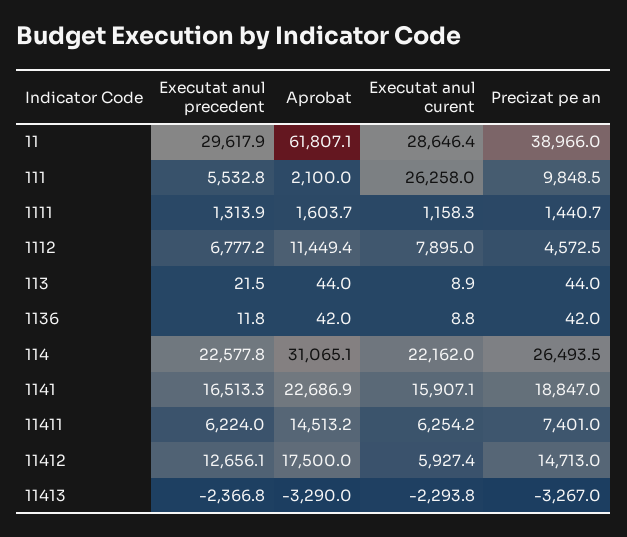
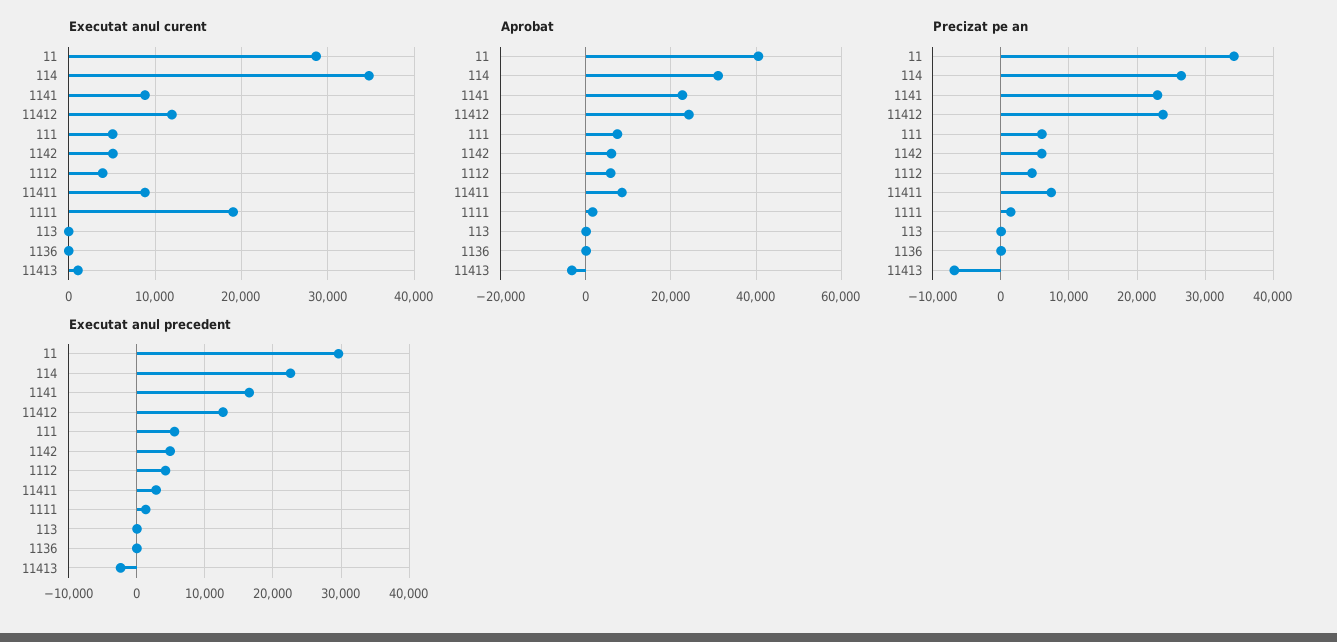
  {
    "Executat anul precedent": {
      "11": 29617.9,
      "111": 5532.8,
      "1111": 1313.9,
-     "1112": 6777.2,
+     "1112": 4000,
      "113": 21.5,
      "1136": 11.8,
      "114": 22577.8,
      "1141": 16513.3,
-     "11411": 6224,
+     "11411": 3000,
      "11412": 12656.1,
-     "11413": -2366.8
+     "11413": -2366.8,
+     "1142": 5000
    },
    "Aprobat": {
-     "11": 61807.1,
+     "11": 40000,
-     "111": 2100,
+     "111": 8000,
      "1111": 1603.7,
-     "1112": 11449.4,
+     "1112": 6000,
      "113": 44,
      "1136": 42,
      "114": 31065.1,
      "1141": 22686.9,
-     "11411": 14513.2,
+     "11411": 8000,
-     "11412": 17500,
+     "11412": 24000,
-     "11413": -3290
+     "11413": -3290,
+     "1142": 6000
    },
    "Executat anul curent": {
      "11": 28646.4,
-     "111": 26258,
+     "111": 5000,
-     "1111": 1158.3,
+     "1111": 19000,
-     "1112": 7895,
+     "1112": 4000,
      "113": 8.9,
      "1136": 8.8,
-     "114": 22162,
+     "114": 35000,
-     "1141": 15907.1,
+     "1141": 9000,
-     "11411": 6254.2,
+     "11411": 9000,
-     "11412": 5927.4,
+     "11412": 12000,
-     "11413": -2293.8
+     "11413": 1000,
+     "1142": 5000
    },
    "Precizat pe an": {
-     "11": 38966,
+     "11": 34000,
-     "111": 9848.5,
+     "111": 6000,
      "1111": 1440.7,
      "1112": 4572.5,
      "113": 44,
      "1136": 42,
      "114": 26493.5,
-     "1141": 18847,
+     "1141": 23000,
      "11411": 7401,
-     "11412": 14713,
+     "11412": 24000,
-     "11413": -3267
+     "11413": -7000,
+     "1142": 6000
    }
  }

